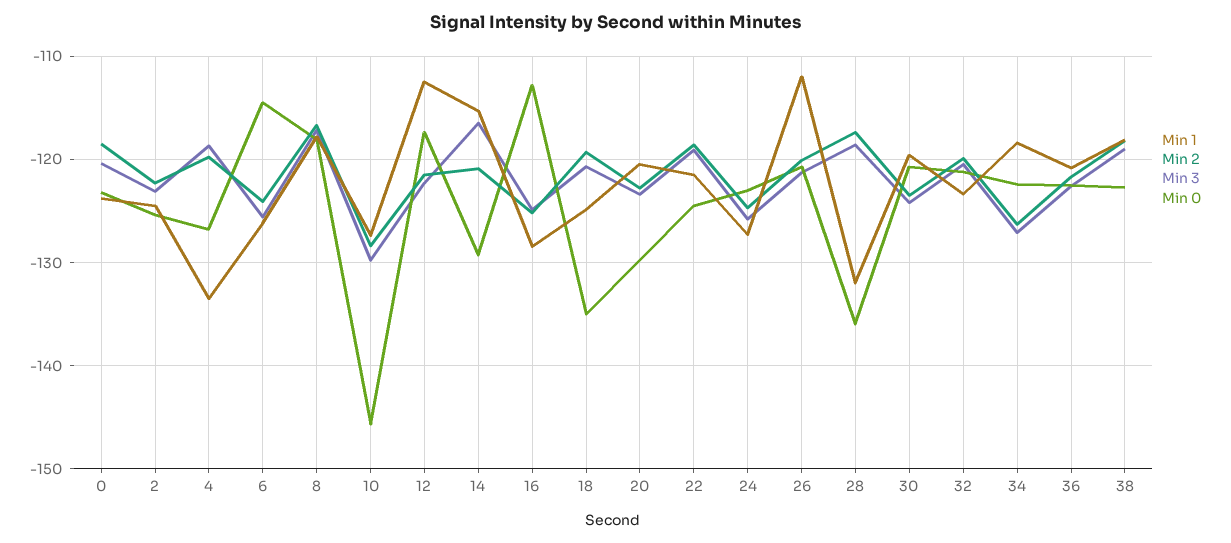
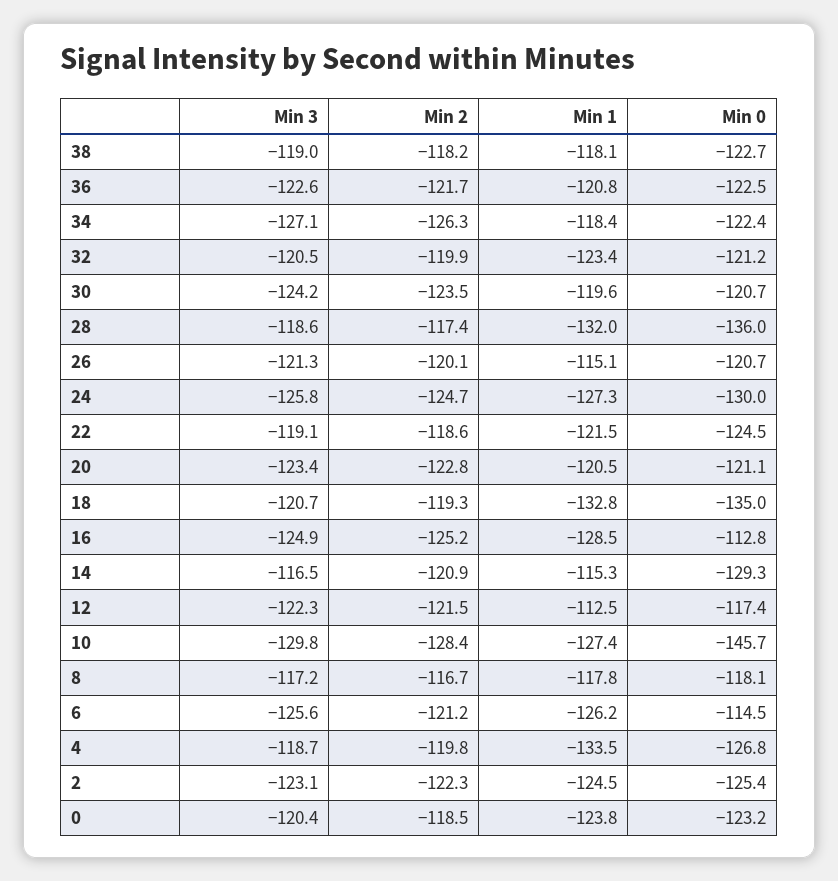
  {
    "Min 1": {
      "0": -123.8,
      "2": -124.5,
      "4": -133.5,
      "6": -126.2,
      "8": -117.8,
      "10": -127.4,
      "12": -112.5,
      "14": -115.3,
      "16": -128.5,
-     "18": -125,
+     "18": -132.8,
      "20": -120.5,
      "22": -121.5,
      "24": -127.3,
-     "26": -112,
+     "26": -115.1,
      "28": -132,
      "30": -119.6,
      "32": -123.4,
      "34": -118.4,
      "36": -120.8,
      "38": -118.1
    },
    "Min 2": {
      "0": -118.5,
      "2": -122.3,
      "4": -119.8,
-     "6": -124,
+     "6": -121.2,
      "8": -116.7,
      "10": -128.4,
      "12": -121.5,
      "14": -120.9,
      "16": -125.2,
      "18": -119.3,
      "20": -122.8,
      "22": -118.6,
      "24": -124.7,
      "26": -120.1,
      "28": -117.4,
      "30": -123.5,
      "32": -119.9,
      "34": -126.3,
      "36": -121.7,
      "38": -118.2
    },
    "Min 3": {
      "0": -120.4,
      "2": -123.1,
      "4": -118.7,
      "6": -125.6,
      "8": -117.2,
      "10": -129.8,
      "12": -122.3,
      "14": -116.5,
      "16": -124.9,
      "18": -120.7,
      "20": -123.4,
      "22": -119.1,
      "24": -125.8,
      "26": -121.3,
      "28": -118.6,
      "30": -124.2,
      "32": -120.5,
      "34": -127.1,
      "36": -122.6,
      "38": -119
    },
    "Min 0": {
      "0": -123.2,
      "2": -125.4,
      "4": -126.8,
      "6": -114.5,
      "8": -118.1,
      "10": -145.7,
      "12": -117.4,
      "14": -129.3,
      "16": -112.8,
      "18": -135,
-     "20": -130,
+     "20": -121.1,
      "22": -124.5,
-     "24": -123,
+     "24": -130,
      "26": -120.7,
      "28": -136,
      "30": -120.7,
      "32": -121.2,
      "34": -122.4,
      "36": -122.5,
      "38": -122.7
    }
  }

